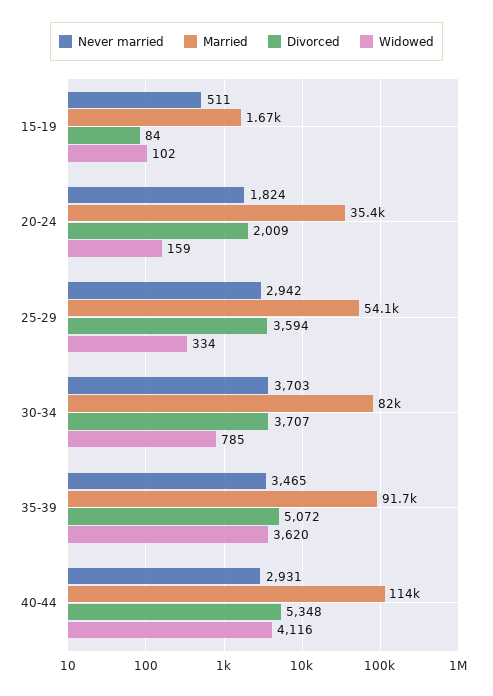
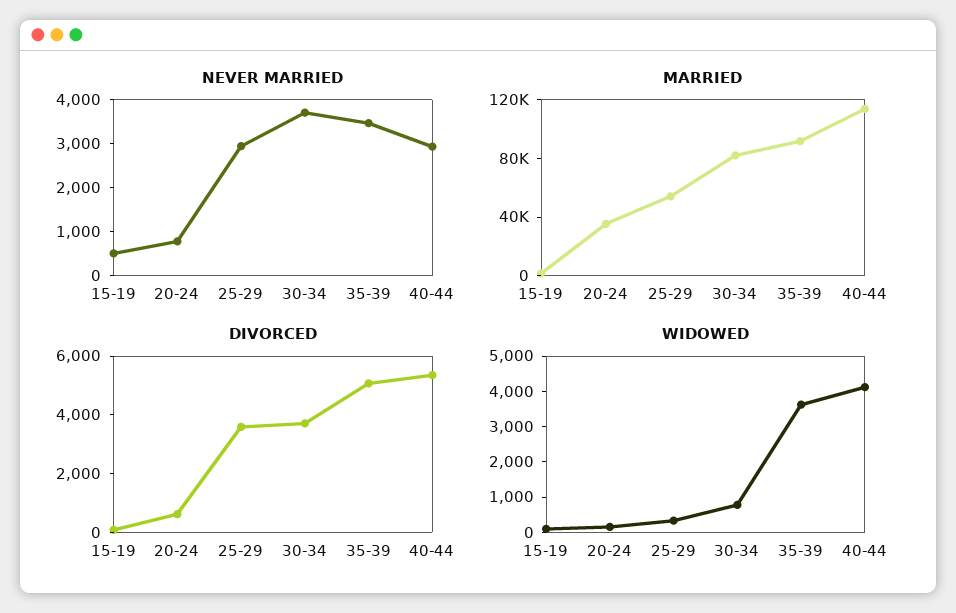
  {
    "Never married": {
      "15-19": 511,
-     "20-24": 1824,
+     "20-24": 800,
      "25-29": 2942,
      "30-34": 3703,
      "35-39": 3465,
      "40-44": 2931
    },
    "Married": {
      "15-19": 1670,
      "20-24": 35400,
      "25-29": 54100,
      "30-34": 82000,
      "35-39": 91700,
      "40-44": 114000
    },
    "Divorced": {
      "15-19": 84,
-     "20-24": 2009,
+     "20-24": 500,
      "25-29": 3594,
      "30-34": 3707,
      "35-39": 5072,
      "40-44": 5348
    },
    "Widowed": {
      "15-19": 102,
      "20-24": 159,
      "25-29": 334,
      "30-34": 785,
      "35-39": 3620,
      "40-44": 4116
    }
  }

